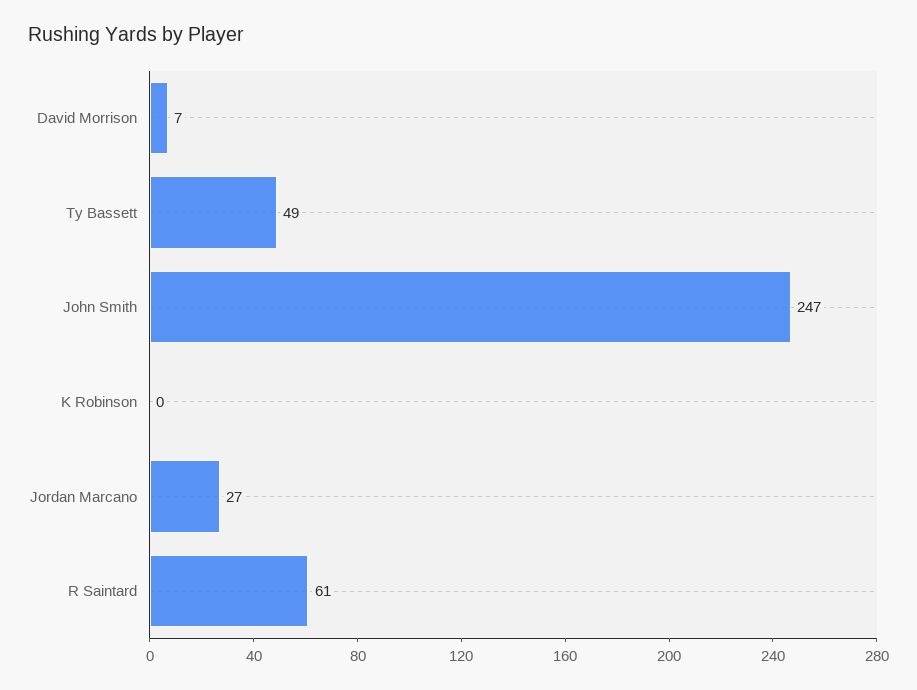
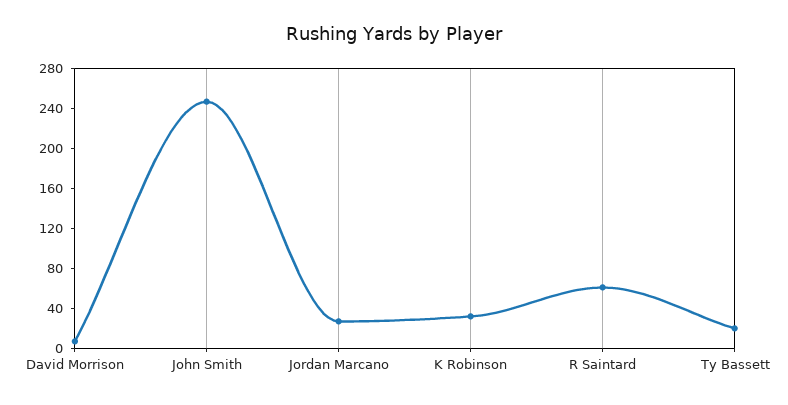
  {
    "David Morrison": 7,
-   "Ty Bassett": 49,
+   "Ty Bassett": 20,
    "John Smith": 247,
-   "K Robinson": 0,
+   "K Robinson": 30,
    "Jordan Marcano": 27,
    "R Saintard": 61
  }

